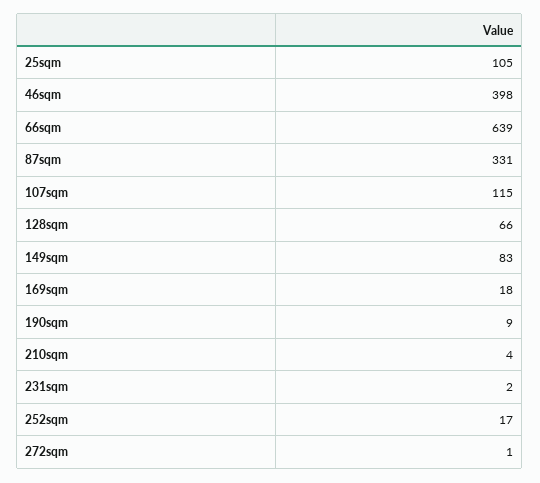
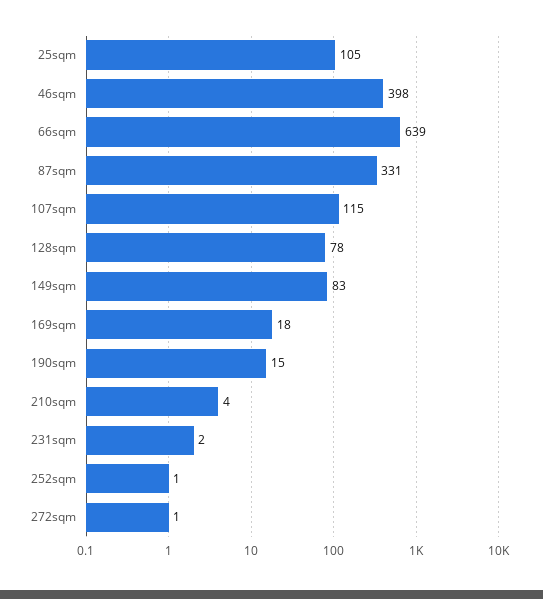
  {
    "25sqm": 105,
    "46sqm": 398,
    "66sqm": 639,
    "87sqm": 331,
    "107sqm": 115,
-   "128sqm": 66,
+   "128sqm": 78,
    "149sqm": 83,
    "169sqm": 18,
-   "190sqm": 9,
+   "190sqm": 15,
    "210sqm": 4,
    "231sqm": 2,
-   "252sqm": 17,
+   "252sqm": 1,
    "272sqm": 1
  }

